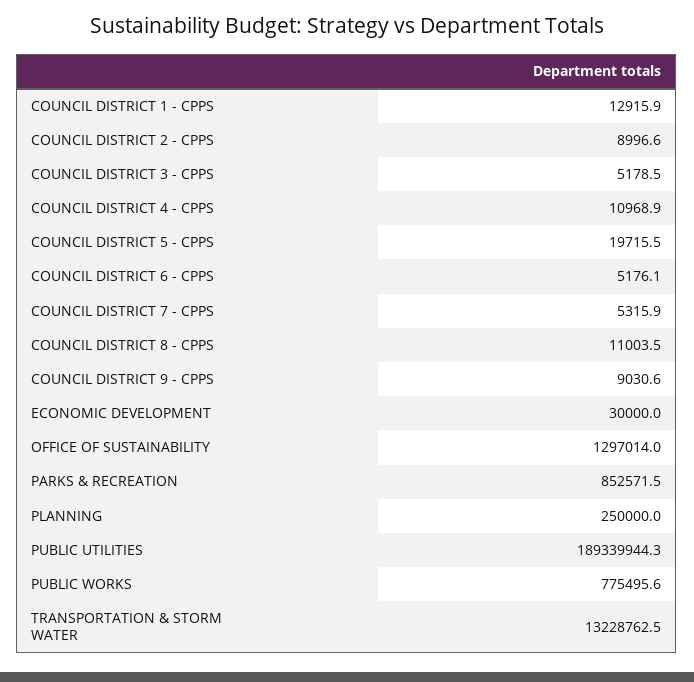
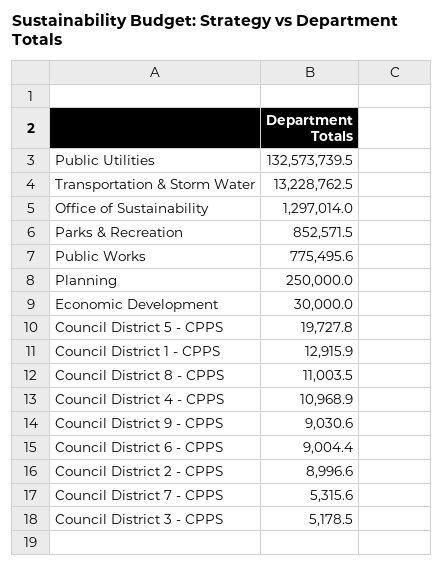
  {
    "COUNCIL DISTRICT 1 - CPPS": 12915.9,
    "COUNCIL DISTRICT 2 - CPPS": 8996.6,
    "COUNCIL DISTRICT 3 - CPPS": 5178.5,
    "COUNCIL DISTRICT 4 - CPPS": 10968.9,
-   "COUNCIL DISTRICT 5 - CPPS": 19715.5,
+   "COUNCIL DISTRICT 5 - CPPS": 19727.8,
-   "COUNCIL DISTRICT 6 - CPPS": 5176.1,
+   "COUNCIL DISTRICT 6 - CPPS": 9004.4,
-   "COUNCIL DISTRICT 7 - CPPS": 5315.9,
+   "COUNCIL DISTRICT 7 - CPPS": 5315.6,
    "COUNCIL DISTRICT 8 - CPPS": 11003.5,
    "COUNCIL DISTRICT 9 - CPPS": 9030.6,
    "ECONOMIC DEVELOPMENT": 30000,
    "OFFICE OF SUSTAINABILITY": 1297014,
    "PARKS & RECREATION": 852571.5,
    "PLANNING": 250000,
-   "PUBLIC UTILITIES": 189339944.3,
+   "PUBLIC UTILITIES": 132573739.5,
    "PUBLIC WORKS": 775495.6,
    "TRANSPORTATION & STORM WATER": 13228762.5
  }

